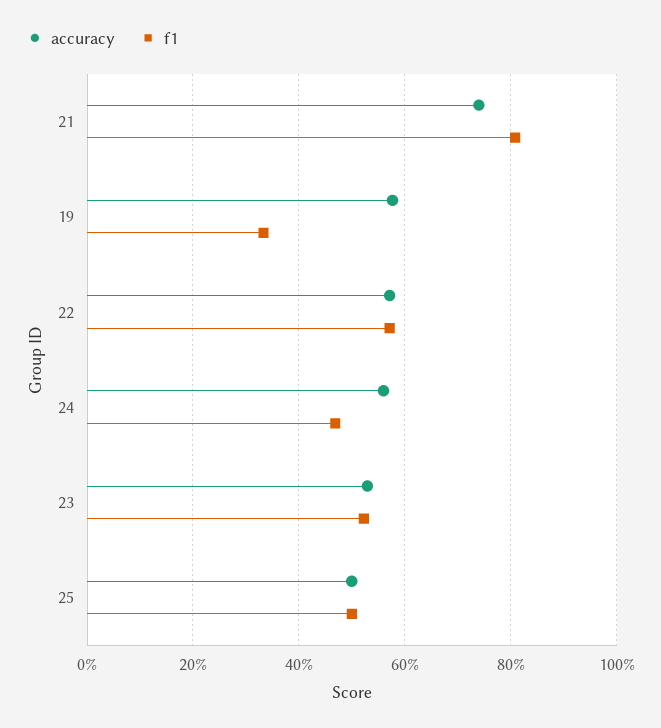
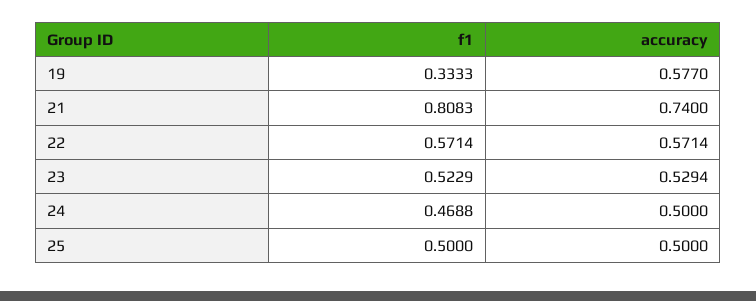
  {
    "accuracy": {
      "21": 0.74,
      "19": 0.577,
      "22": 0.5714,
-     "24": 0.56,
+     "24": 0.5,
      "23": 0.5294,
      "25": 0.5
    },
    "f1": {
      "21": 0.8083,
      "19": 0.3333,
      "22": 0.5714,
      "24": 0.4688,
      "23": 0.5229,
      "25": 0.5
    }
  }

